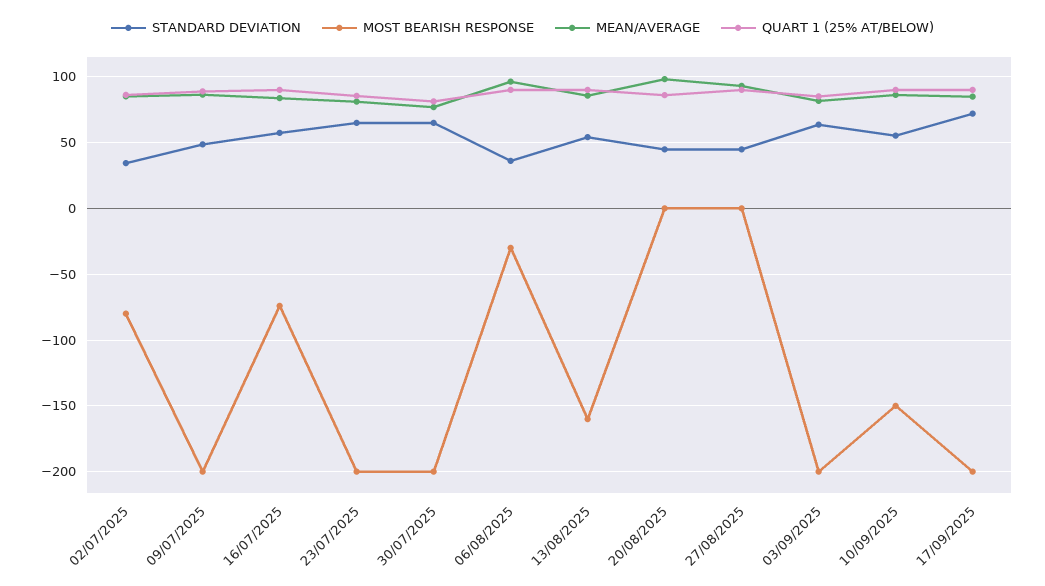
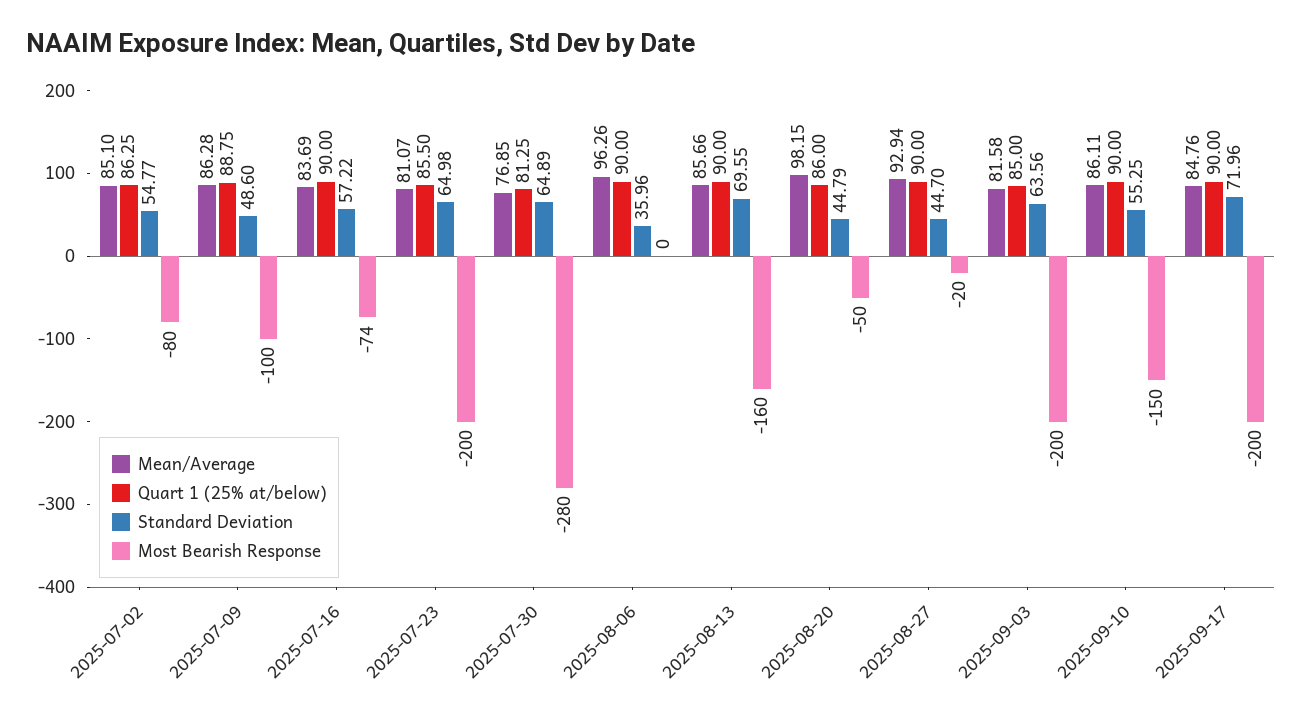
  {
    "STANDARD DEVIATION": {
-     "02/07/2025": 35,
+     "02/07/2025": 54.77,
      "09/07/2025": 48.6,
      "16/07/2025": 57.22,
      "23/07/2025": 64.98,
      "30/07/2025": 64.89,
      "06/08/2025": 35.96,
-     "13/08/2025": 55,
+     "13/08/2025": 69.55,
      "20/08/2025": 44.79,
      "27/08/2025": 44.7,
      "03/09/2025": 63.56,
      "10/09/2025": 55.25,
      "17/09/2025": 71.96
    },
    "MOST BEARISH RESPONSE": {
      "02/07/2025": -80,
-     "09/07/2025": -200,
+     "09/07/2025": -100,
      "16/07/2025": -74,
      "23/07/2025": -200,
-     "30/07/2025": -200,
+     "30/07/2025": -280,
-     "06/08/2025": -30,
+     "06/08/2025": 0,
      "13/08/2025": -160,
-     "20/08/2025": 0,
+     "20/08/2025": -50,
-     "27/08/2025": 0,
+     "27/08/2025": -20,
      "03/09/2025": -200,
      "10/09/2025": -150,
      "17/09/2025": -200
    },
    "MEAN/AVERAGE": {
      "02/07/2025": 85.1,
      "09/07/2025": 86.28,
      "16/07/2025": 83.69,
      "23/07/2025": 81.07,
      "30/07/2025": 76.85,
      "06/08/2025": 96.26,
      "13/08/2025": 85.66,
      "20/08/2025": 98.15,
      "27/08/2025": 92.94,
      "03/09/2025": 81.58,
      "10/09/2025": 86.11,
      "17/09/2025": 84.76
    },
    "QUART 1 (25% AT/BELOW)": {
      "02/07/2025": 86.25,
      "09/07/2025": 88.75,
      "16/07/2025": 90,
      "23/07/2025": 85.5,
      "30/07/2025": 81.25,
      "06/08/2025": 90,
      "13/08/2025": 90,
      "20/08/2025": 86,
      "27/08/2025": 90,
      "03/09/2025": 85,
      "10/09/2025": 90,
      "17/09/2025": 90
    }
  }

